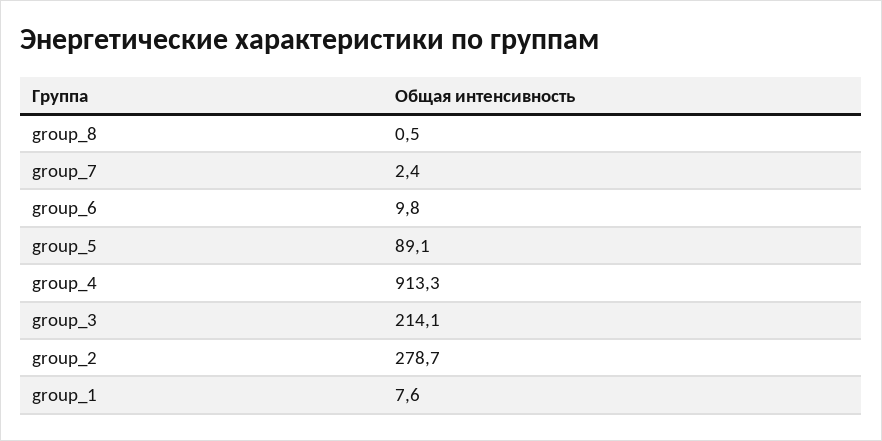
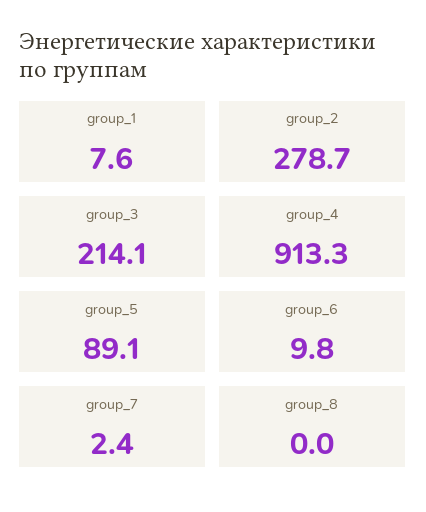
  {
-   "group_8": 0.5,
+   "group_8": 0,
    "group_7": 2.4,
    "group_6": 9.8,
    "group_5": 89.1,
    "group_4": 913.3,
    "group_3": 214.1,
    "group_2": 278.7,
    "group_1": 7.6
  }

